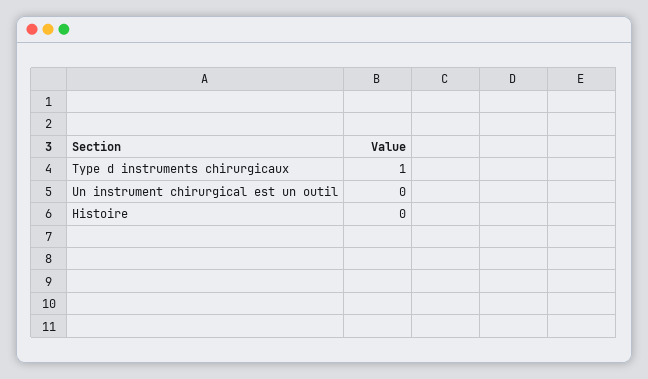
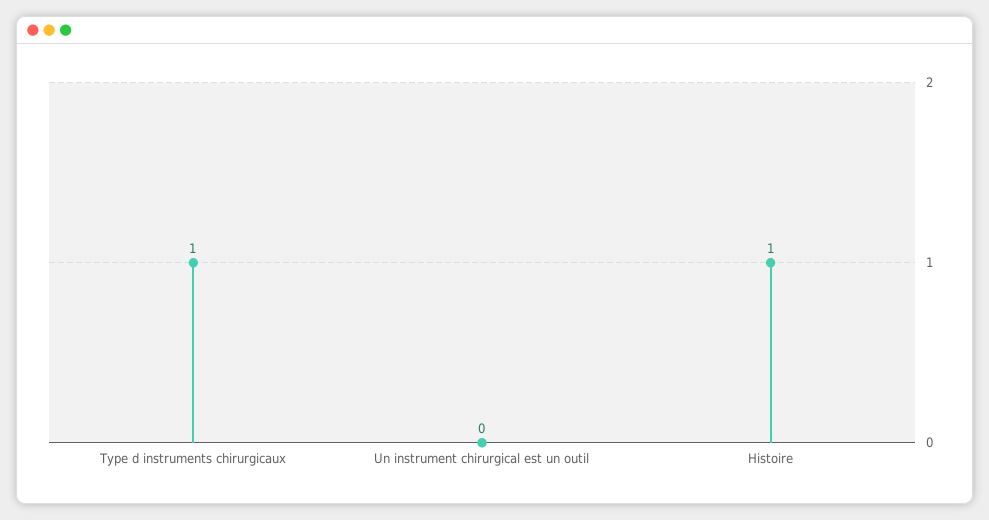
  {
    "Type d instruments chirurgicaux": 1,
    "Un instrument chirurgical est un outil": 0,
-   "Histoire": 0
+   "Histoire": 1
  }

